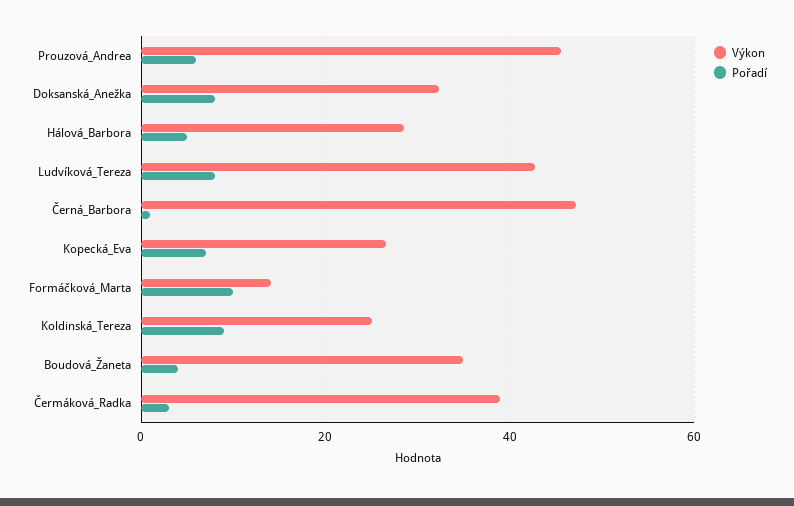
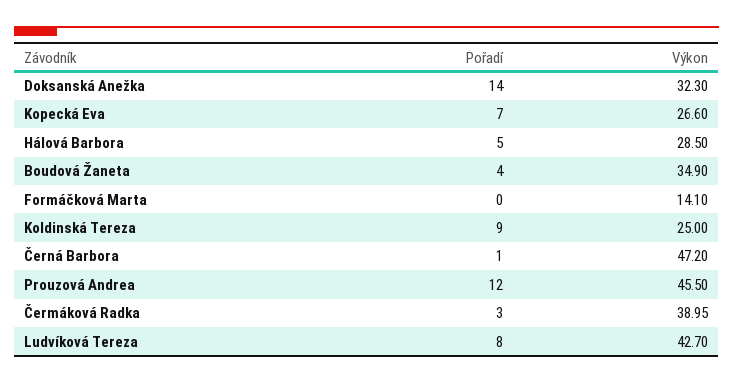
  {
    "Výkon": {
      "Prouzová_Andrea": 45.5,
      "Doksanská_Anežka": 32.3,
      "Hálová_Barbora": 28.5,
      "Ludvíková_Tereza": 42.7,
      "Černá_Barbora": 47.2,
      "Kopecká_Eva": 26.6,
      "Formáčková_Marta": 14.1,
      "Koldinská_Tereza": 25,
      "Boudová_Žaneta": 34.9,
      "Čermáková_Radka": 38.95
    },
    "Pořadí": {
-     "Prouzová_Andrea": 6,
+     "Prouzová_Andrea": 12,
-     "Doksanská_Anežka": 8,
+     "Doksanská_Anežka": 14,
      "Hálová_Barbora": 5,
      "Ludvíková_Tereza": 8,
      "Černá_Barbora": 1,
      "Kopecká_Eva": 7,
-     "Formáčková_Marta": 10,
+     "Formáčková_Marta": 0,
      "Koldinská_Tereza": 9,
      "Boudová_Žaneta": 4,
      "Čermáková_Radka": 3
    }
  }

